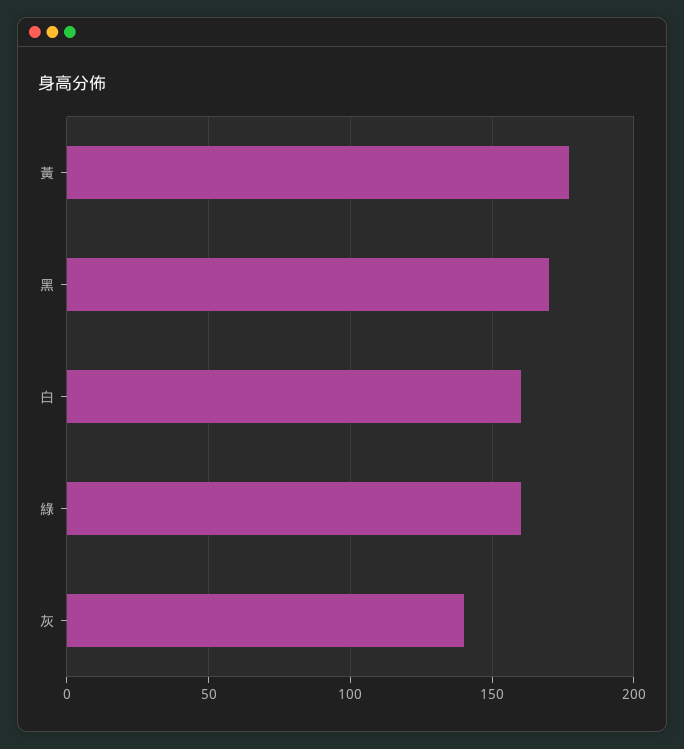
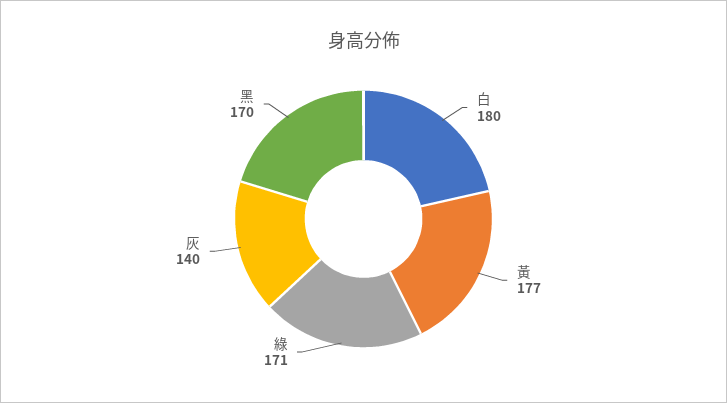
  {
    "黃": 177,
    "黑": 170,
-   "白": 160,
+   "白": 180,
-   "綠": 160,
+   "綠": 171,
    "灰": 140
  }

